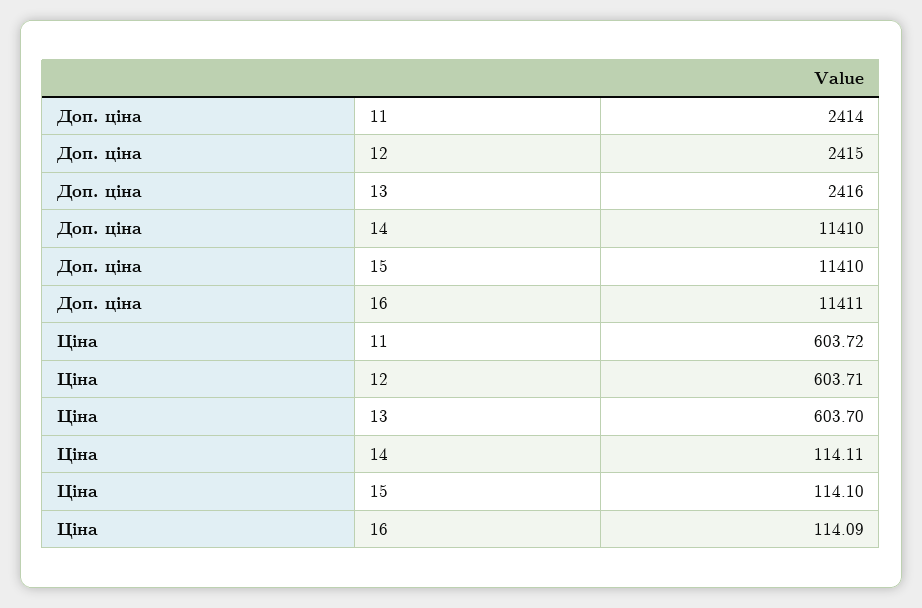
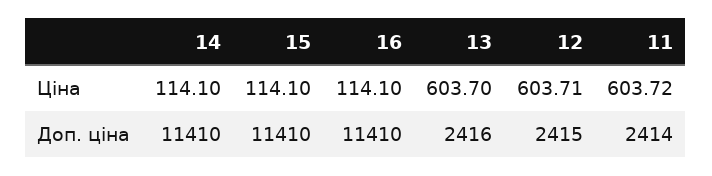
  {
    "Доп. ціна": {
      "11": 2414,
      "12": 2415,
      "13": 2416,
      "14": 11410,
      "15": 11410,
-     "16": 11411
+     "16": 11410
    },
    "Ціна": {
      "11": 603.72,
      "12": 603.71,
      "13": 603.7,
-     "14": 114.11,
+     "14": 114.1,
      "15": 114.1,
-     "16": 114.09
+     "16": 114.1
    }
  }

